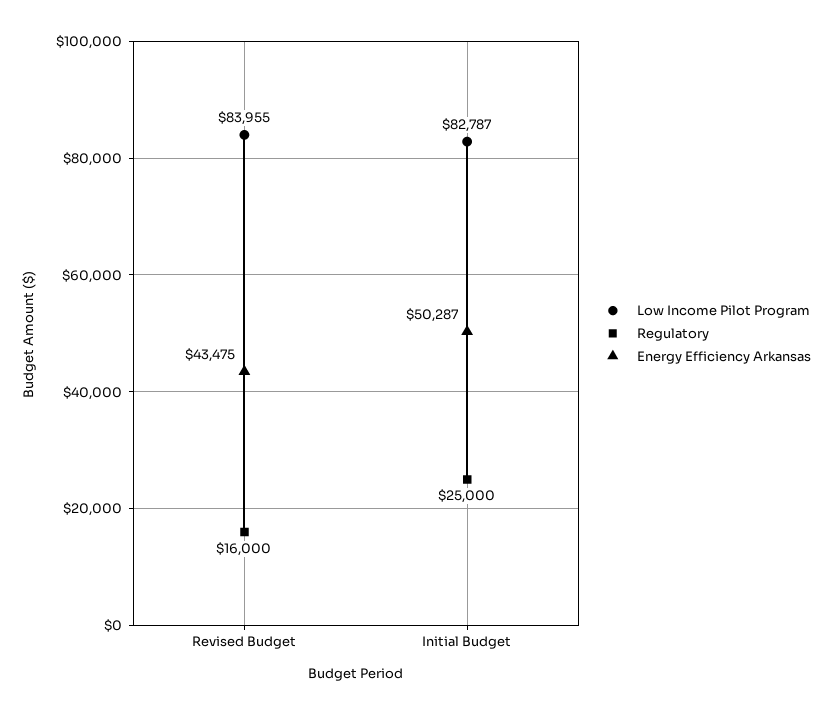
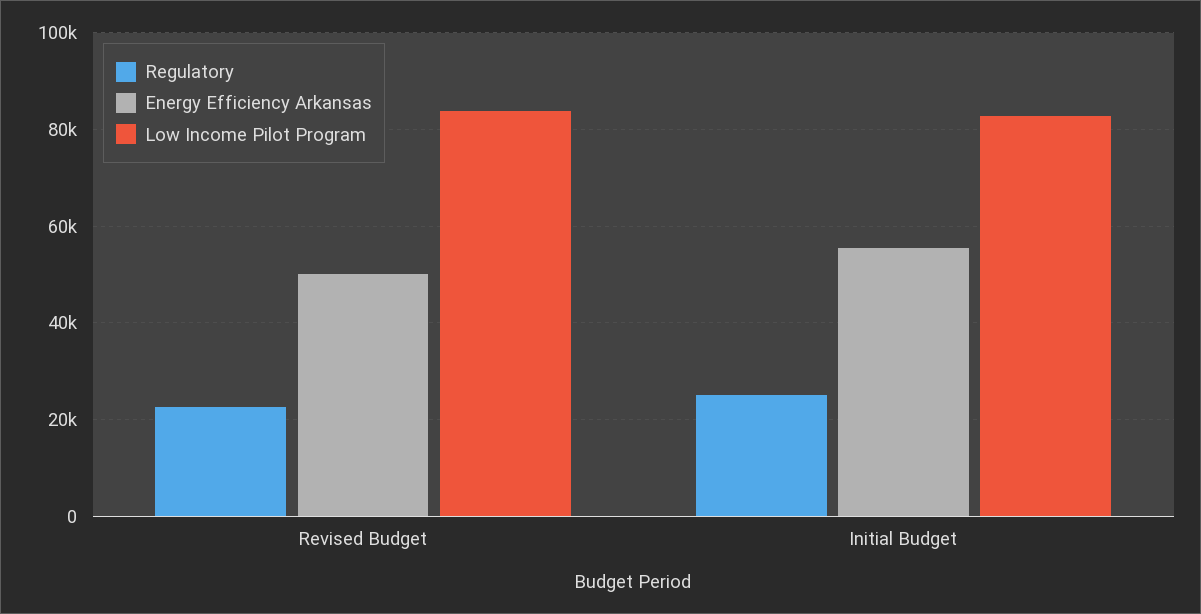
  {
    "Low Income Pilot Program": {
      "Revised Budget": 83955,
      "Initial Budget": 82787
    },
    "Regulatory": {
-     "Revised Budget": 16000,
+     "Revised Budget": 22000,
      "Initial Budget": 25000
    },
    "Energy Efficiency Arkansas": {
-     "Revised Budget": 43475,
+     "Revised Budget": 50000,
-     "Initial Budget": 50287
+     "Initial Budget": 56000
    }
  }

